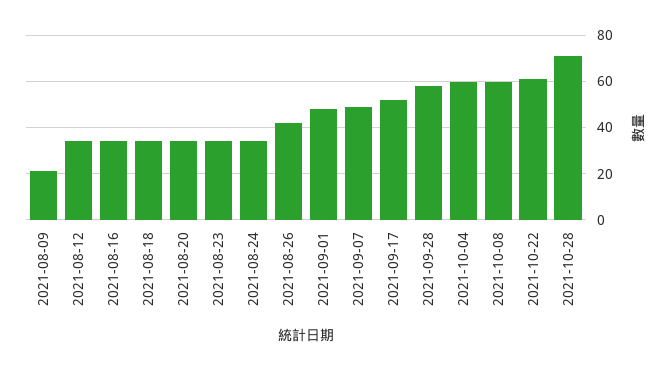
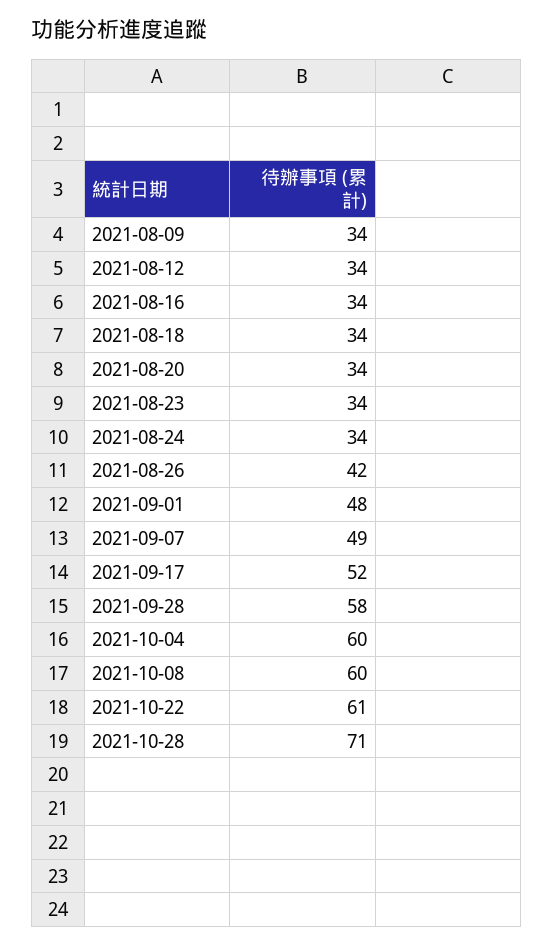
  {
-   "2021-08-09": 20,
+   "2021-08-09": 34,
    "2021-08-12": 34,
    "2021-08-16": 34,
    "2021-08-18": 34,
    "2021-08-20": 34,
    "2021-08-23": 34,
    "2021-08-24": 34,
    "2021-08-26": 42,
    "2021-09-01": 48,
    "2021-09-07": 49,
    "2021-09-17": 52,
    "2021-09-28": 58,
    "2021-10-04": 60,
    "2021-10-08": 60,
    "2021-10-22": 61,
    "2021-10-28": 71
  }

